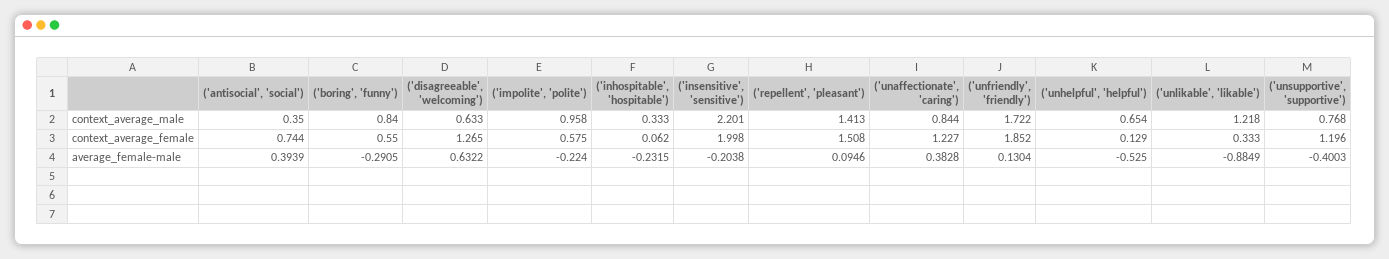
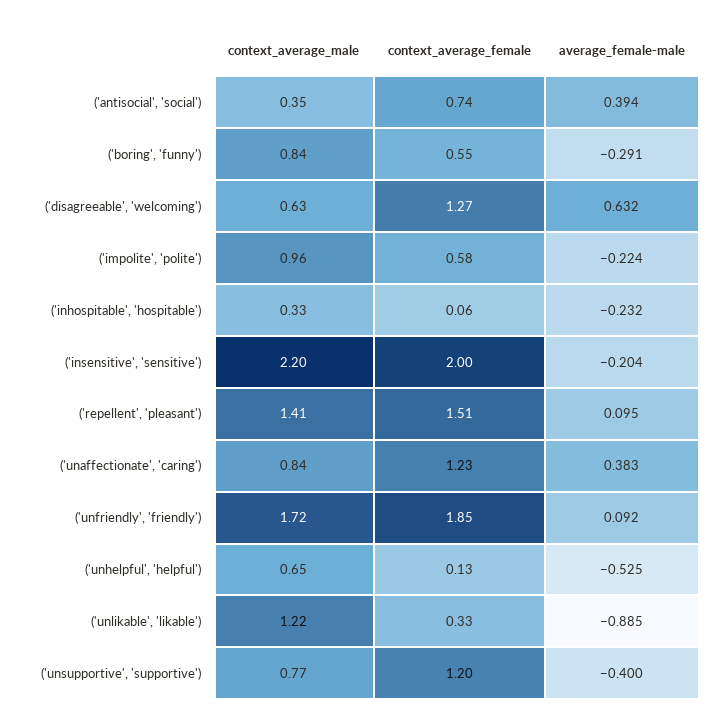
  {
    "('antisocial', 'social')": {
      "context_average_male": 0.35,
      "context_average_female": 0.744,
      "average_female-male": 0.3939
    },
    "('boring', 'funny')": {
      "context_average_male": 0.84,
      "context_average_female": 0.55,
      "average_female-male": -0.2905
    },
    "('disagreeable', 'welcoming')": {
      "context_average_male": 0.633,
      "context_average_female": 1.265,
      "average_female-male": 0.6322
    },
    "('impolite', 'polite')": {
      "context_average_male": 0.958,
      "context_average_female": 0.575,
      "average_female-male": -0.224
    },
    "('inhospitable', 'hospitable')": {
      "context_average_male": 0.333,
      "context_average_female": 0.062,
      "average_female-male": -0.2315
    },
    "('insensitive', 'sensitive')": {
      "context_average_male": 2.201,
      "context_average_female": 1.998,
      "average_female-male": -0.2038
    },
    "('repellent', 'pleasant')": {
      "context_average_male": 1.413,
      "context_average_female": 1.508,
      "average_female-male": 0.0946
    },
    "('unaffectionate', 'caring')": {
      "context_average_male": 0.844,
      "context_average_female": 1.227,
      "average_female-male": 0.3828
    },
    "('unfriendly', 'friendly')": {
      "context_average_male": 1.722,
      "context_average_female": 1.852,
-     "average_female-male": 0.1304
+     "average_female-male": 0.092
    },
    "('unhelpful', 'helpful')": {
      "context_average_male": 0.654,
      "context_average_female": 0.129,
      "average_female-male": -0.525
    },
    "('unlikable', 'likable')": {
      "context_average_male": 1.218,
      "context_average_female": 0.333,
      "average_female-male": -0.8849
    },
    "('unsupportive', 'supportive')": {
      "context_average_male": 0.768,
      "context_average_female": 1.196,
      "average_female-male": -0.4003
    }
  }

